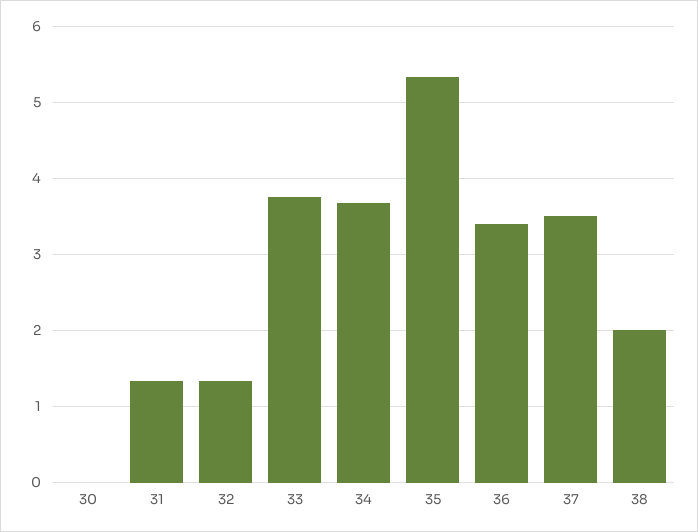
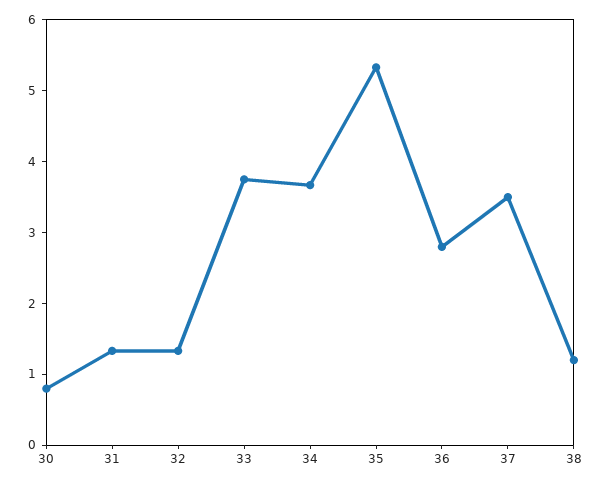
  {
-   "30": 0,
+   "30": 0.8,
    "31": 1.3,
    "32": 1.3,
    "33": 3.8,
    "34": 3.7,
    "35": 5.3,
-   "36": 3.4,
+   "36": 2.8,
    "37": 3.5,
-   "38": 2
+   "38": 1.2
  }

